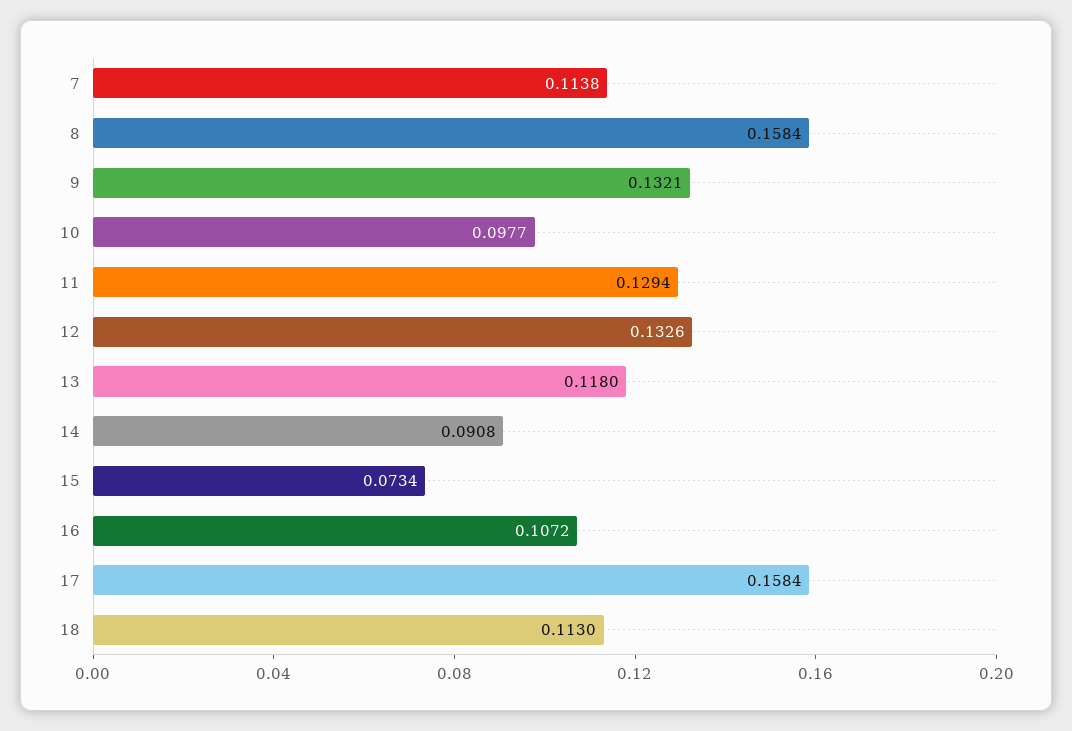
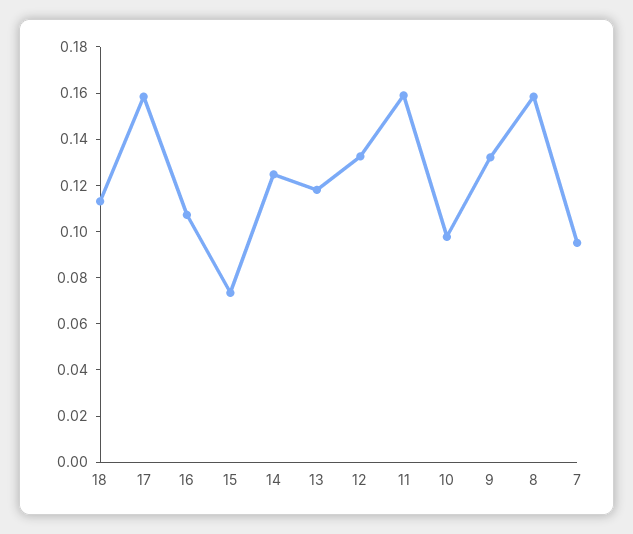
  {
-   "7": 0.1138,
+   "7": 0.095,
    "8": 0.1584,
    "9": 0.1321,
    "10": 0.0977,
-   "11": 0.1294,
+   "11": 0.16,
    "12": 0.1326,
    "13": 0.118,
-   "14": 0.0908,
+   "14": 0.125,
    "15": 0.0734,
    "16": 0.1072,
    "17": 0.1584,
    "18": 0.113
  }

